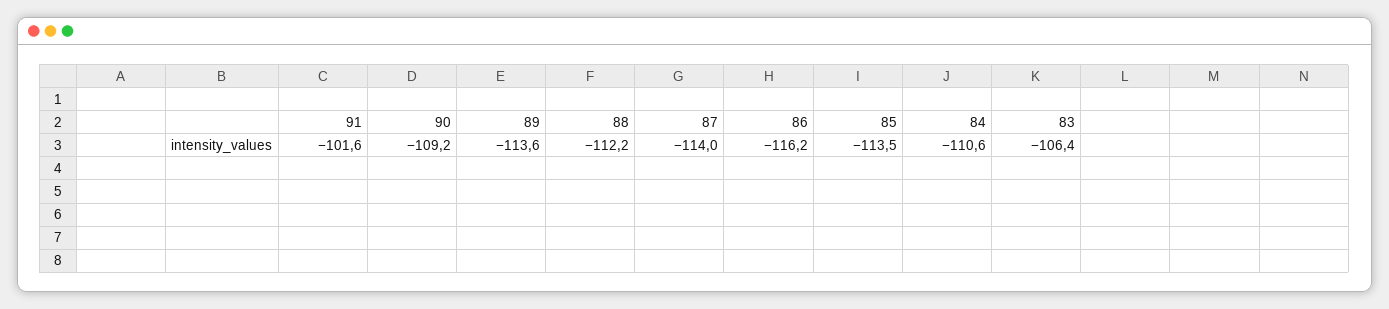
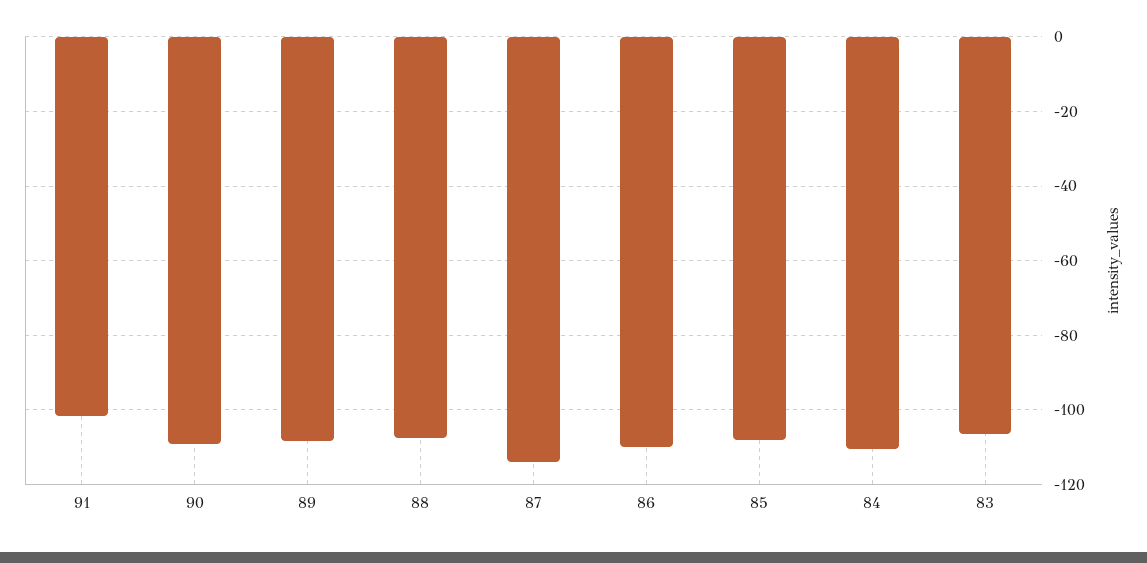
  {
    "91": -101.6,
    "90": -109.2,
-   "89": -113.6,
+   "89": -108,
-   "88": -112.2,
+   "88": -108,
    "87": -114,
-   "86": -116.2,
+   "86": -110,
-   "85": -113.5,
+   "85": -108,
    "84": -110.6,
    "83": -106.4
  }

